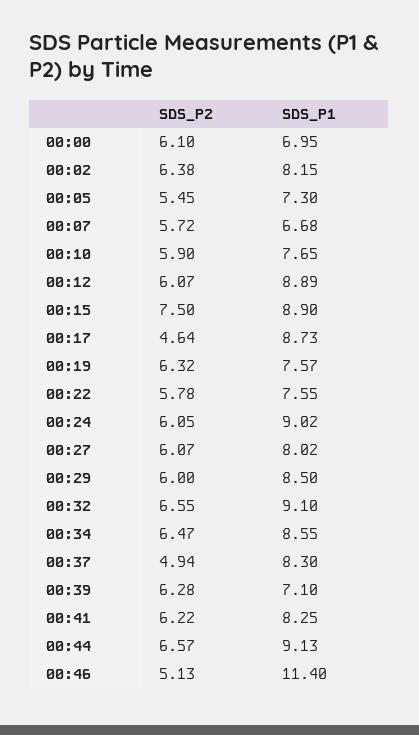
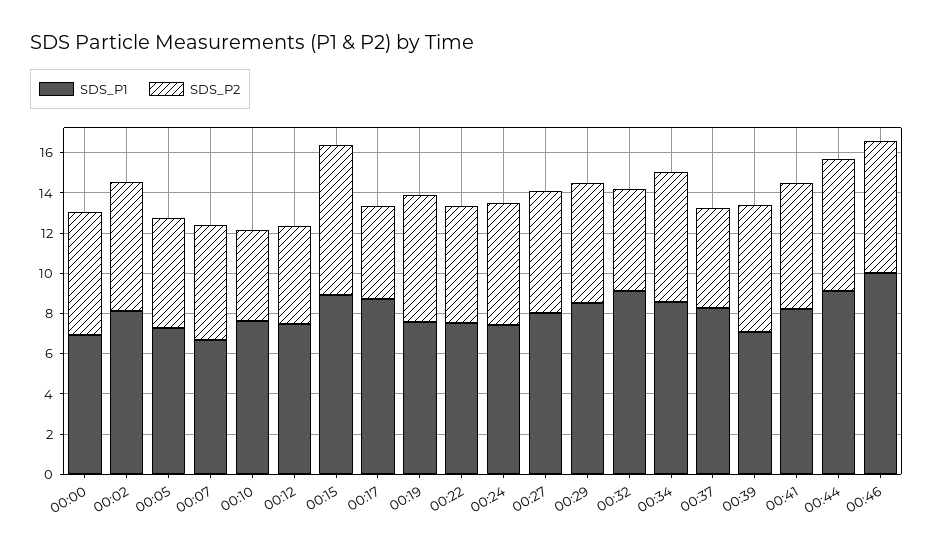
  {
    "SDS_P2": {
      "00:00": 6.1,
      "00:02": 6.38,
      "00:05": 5.45,
      "00:07": 5.72,
-     "00:10": 5.9,
+     "00:10": 4.5,
-     "00:12": 6.07,
+     "00:12": 5,
      "00:15": 7.5,
      "00:17": 4.64,
      "00:19": 6.32,
      "00:22": 5.78,
      "00:24": 6.05,
      "00:27": 6.07,
      "00:29": 6,
-     "00:32": 6.55,
+     "00:32": 5,
      "00:34": 6.47,
      "00:37": 4.94,
      "00:39": 6.28,
      "00:41": 6.22,
      "00:44": 6.57,
-     "00:46": 5.13
+     "00:46": 6.5
    },
    "SDS_P1": {
      "00:00": 6.95,
      "00:02": 8.15,
      "00:05": 7.3,
      "00:07": 6.68,
      "00:10": 7.65,
-     "00:12": 8.89,
+     "00:12": 7.5,
      "00:15": 8.9,
      "00:17": 8.73,
      "00:19": 7.57,
      "00:22": 7.55,
-     "00:24": 9.02,
+     "00:24": 7.5,
      "00:27": 8.02,
      "00:29": 8.5,
      "00:32": 9.1,
      "00:34": 8.55,
      "00:37": 8.3,
      "00:39": 7.1,
      "00:41": 8.25,
      "00:44": 9.13,
-     "00:46": 11.4
+     "00:46": 10
    }
  }

